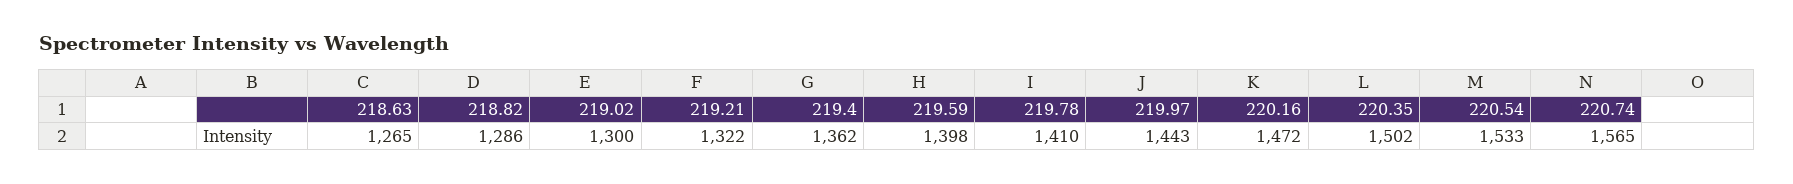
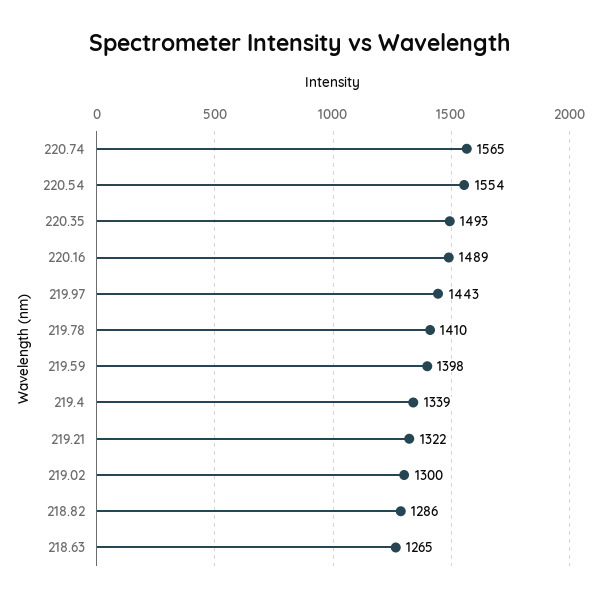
  {
    "218.63": 1265,
    "218.82": 1286,
    "219.02": 1300,
    "219.21": 1322,
-   "219.4": 1362,
+   "219.4": 1339,
    "219.59": 1398,
    "219.78": 1410,
    "219.97": 1443,
-   "220.16": 1472,
+   "220.16": 1489,
-   "220.35": 1502,
+   "220.35": 1493,
-   "220.54": 1533,
+   "220.54": 1554,
    "220.74": 1565
  }

